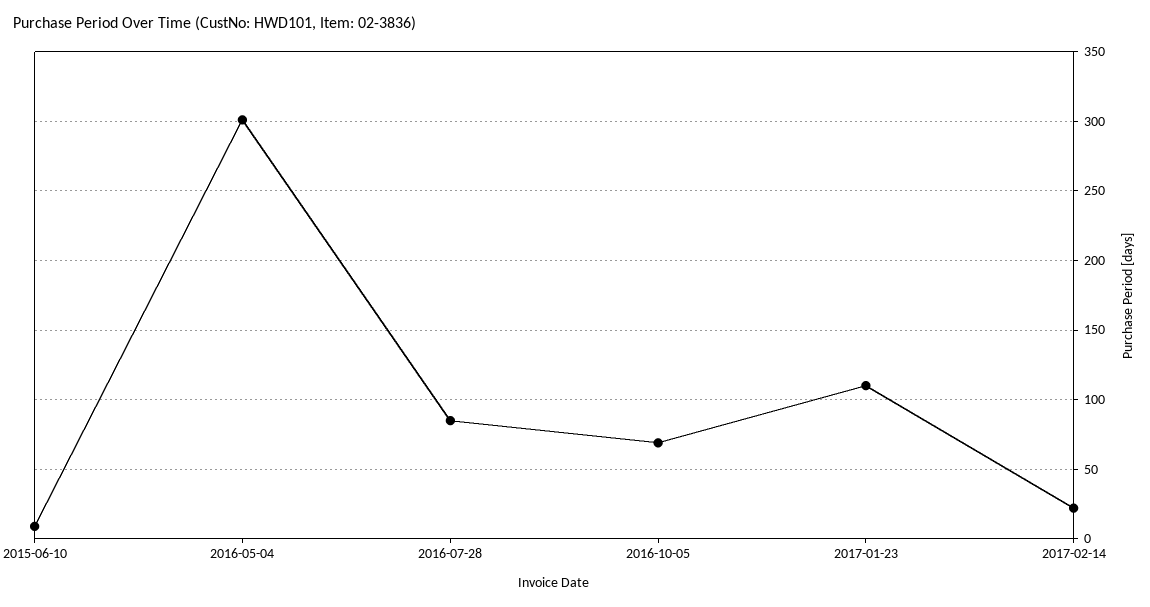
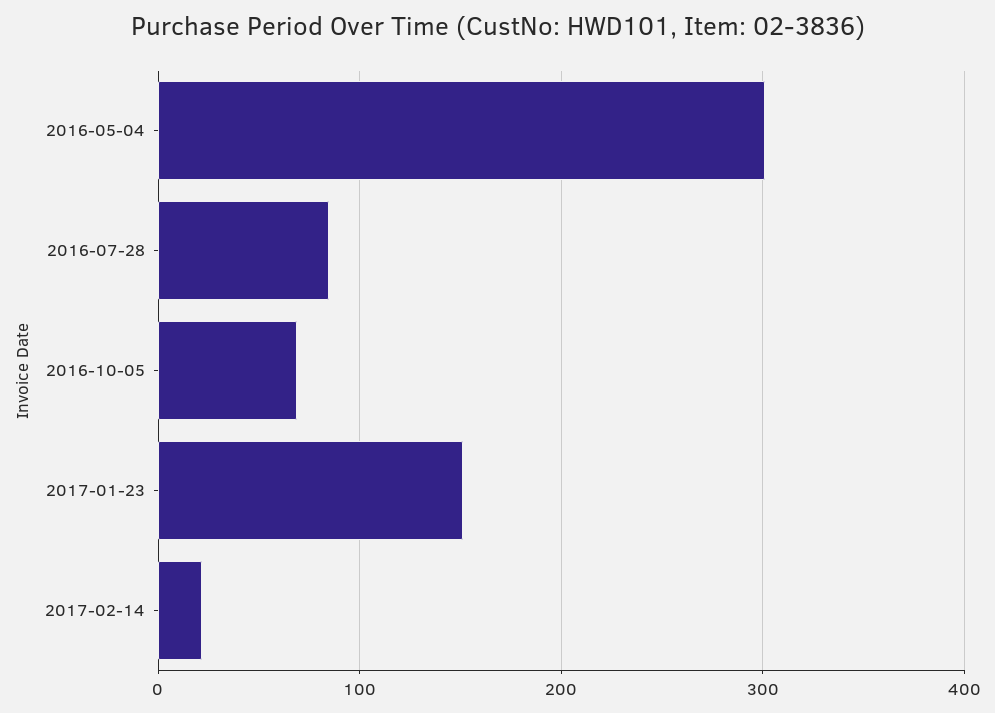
  {
-   "2015-06-10": 10,
    "2016-05-04": 300,
    "2016-07-28": 85,
    "2016-10-05": 70,
-   "2017-01-23": 110,
+   "2017-01-23": 150,
    "2017-02-14": 20
  }

